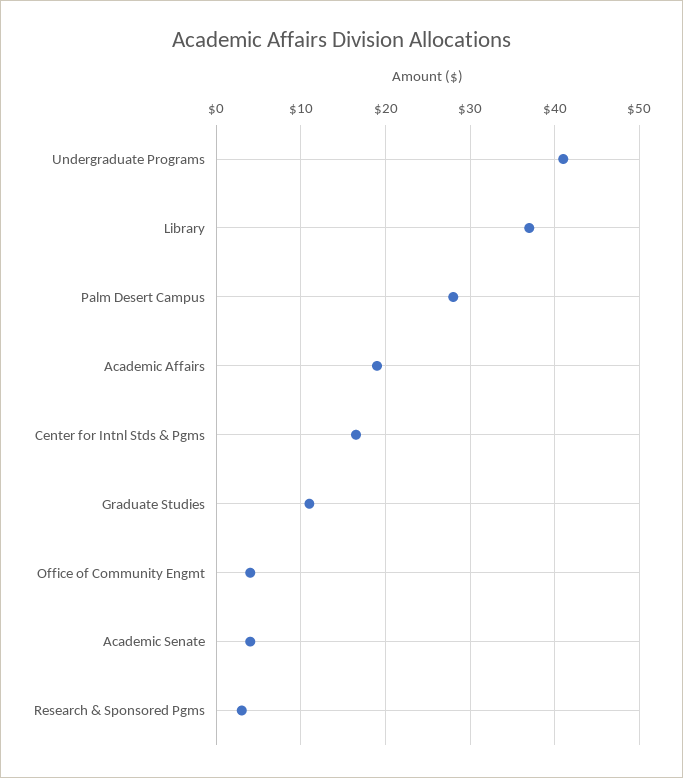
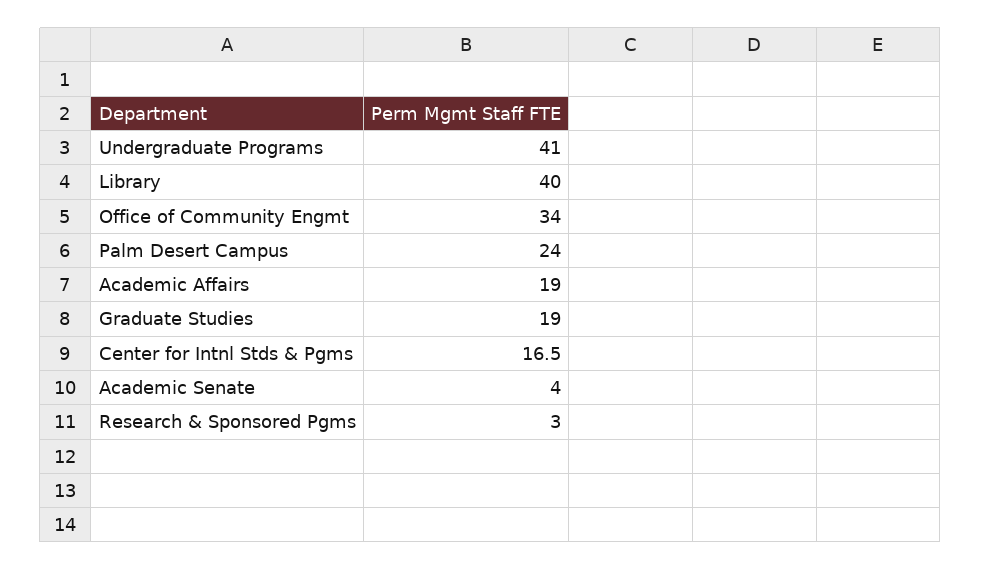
  {
    "Undergraduate Programs": 41,
-   "Library": 37,
+   "Library": 40,
-   "Palm Desert Campus": 28,
+   "Palm Desert Campus": 24,
    "Academic Affairs": 19,
    "Center for Intnl Stds & Pgms": 16.5,
-   "Graduate Studies": 11,
+   "Graduate Studies": 19,
-   "Office of Community Engmt": 4,
+   "Office of Community Engmt": 34,
    "Academic Senate": 4,
    "Research & Sponsored Pgms": 3
  }

